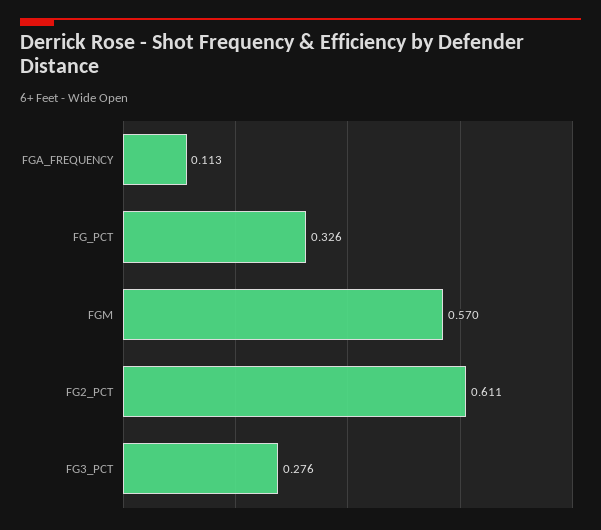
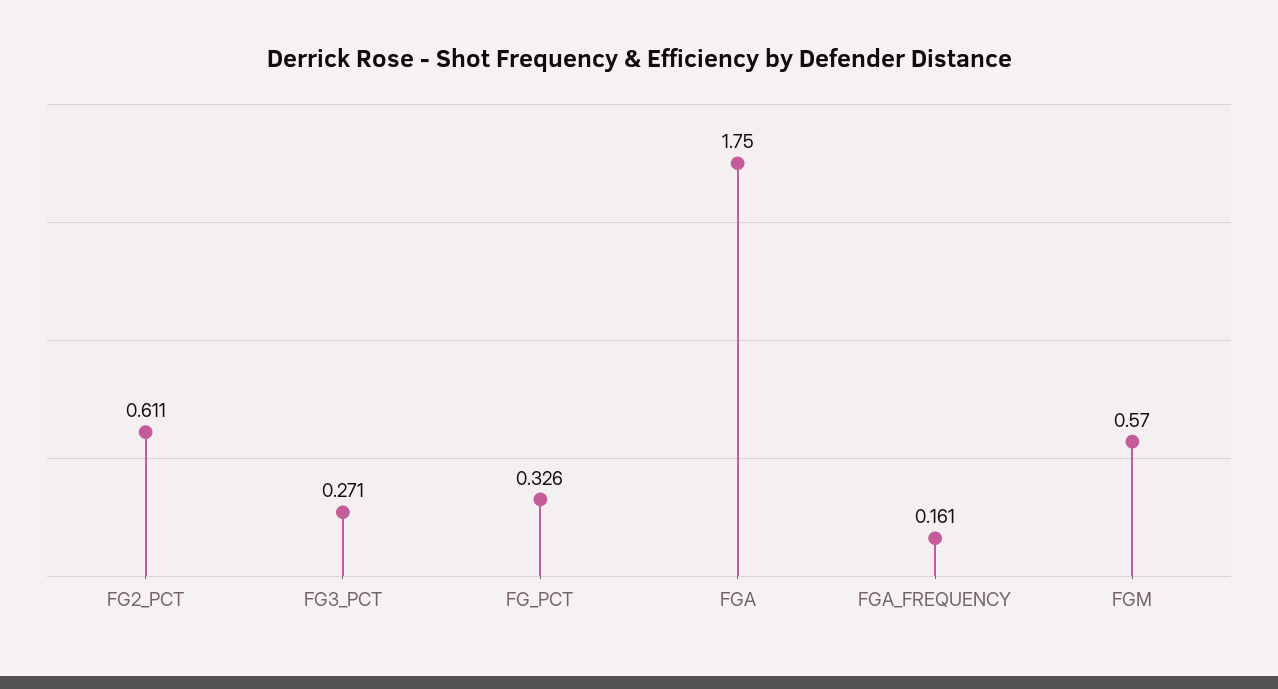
  {
-   "FGA_FREQUENCY": 0.113,
+   "FGA_FREQUENCY": 0.161,
    "FG_PCT": 0.326,
    "FGM": 0.57,
    "FG2_PCT": 0.611,
-   "FG3_PCT": 0.276
+   "FG3_PCT": 0.271,
+   "FGA": 1.75
  }

